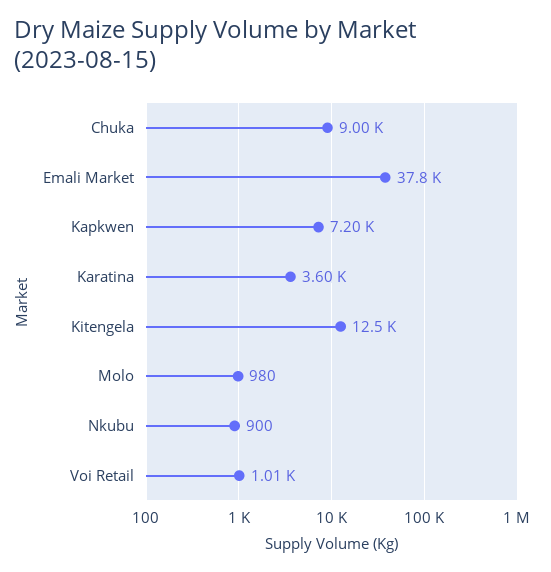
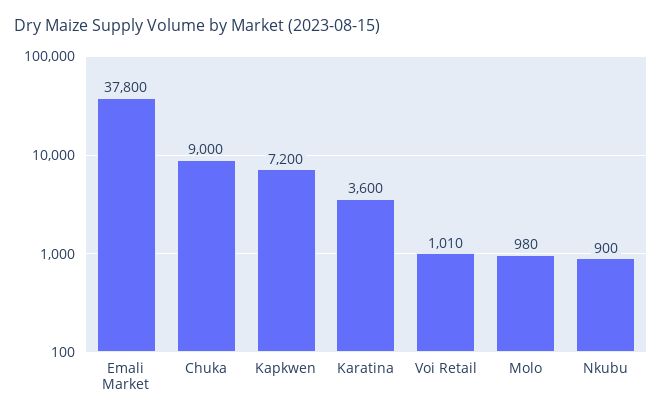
  {
    "Chuka": 9000,
    "Emali Market": 37800,
    "Kapkwen": 7200,
    "Karatina": 3600,
-   "Kitengela": 12500,
    "Molo": 980,
    "Nkubu": 900,
    "Voi Retail": 1010
  }

